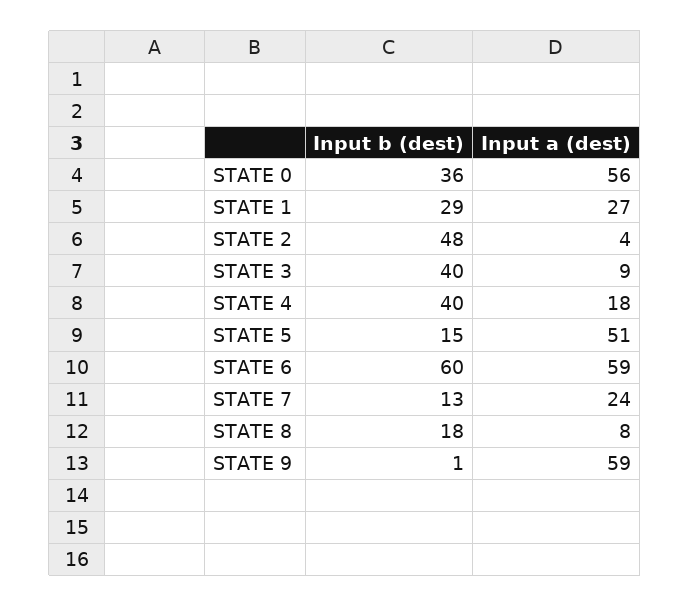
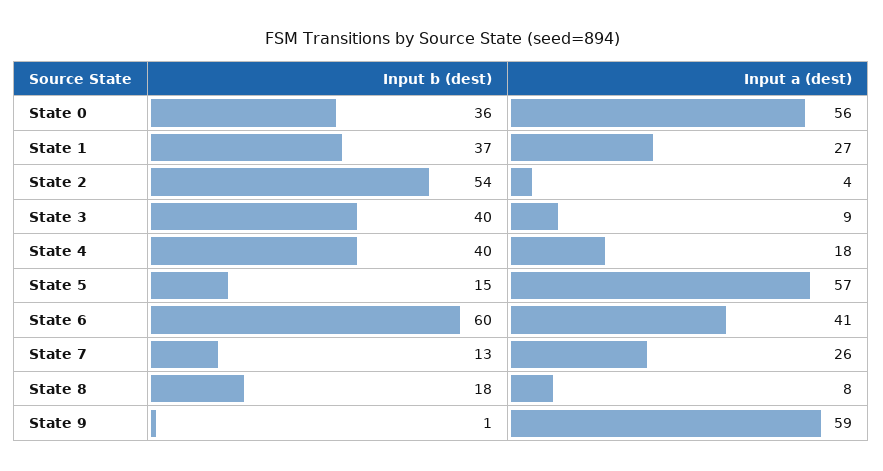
  {
    "Input b (dest)": {
      "STATE 0": 36,
-     "STATE 1": 29,
+     "STATE 1": 37,
-     "STATE 2": 48,
+     "STATE 2": 54,
      "STATE 3": 40,
      "STATE 4": 40,
      "STATE 5": 15,
      "STATE 6": 60,
      "STATE 7": 13,
      "STATE 8": 18,
      "STATE 9": 1
    },
    "Input a (dest)": {
      "STATE 0": 56,
      "STATE 1": 27,
      "STATE 2": 4,
      "STATE 3": 9,
      "STATE 4": 18,
-     "STATE 5": 51,
+     "STATE 5": 57,
-     "STATE 6": 59,
+     "STATE 6": 41,
-     "STATE 7": 24,
+     "STATE 7": 26,
      "STATE 8": 8,
      "STATE 9": 59
    }
  }

